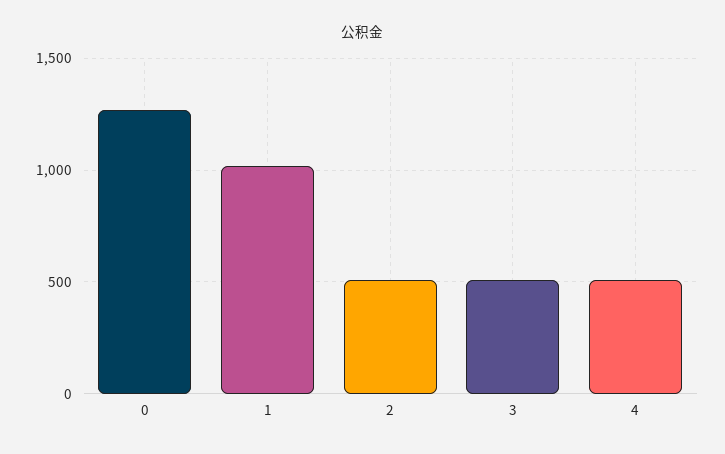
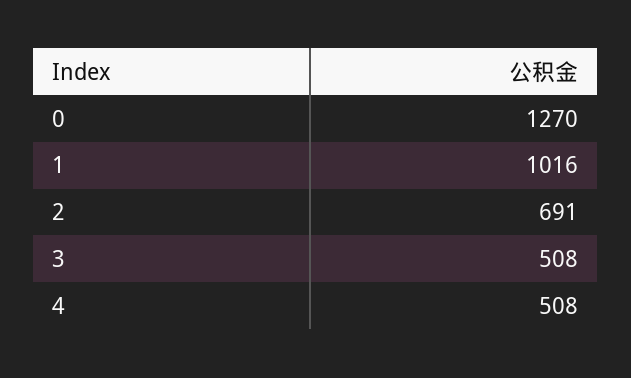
  {
    "0": 1270,
    "1": 1016,
-   "2": 500,
+   "2": 691,
    "3": 508,
    "4": 508
  }

